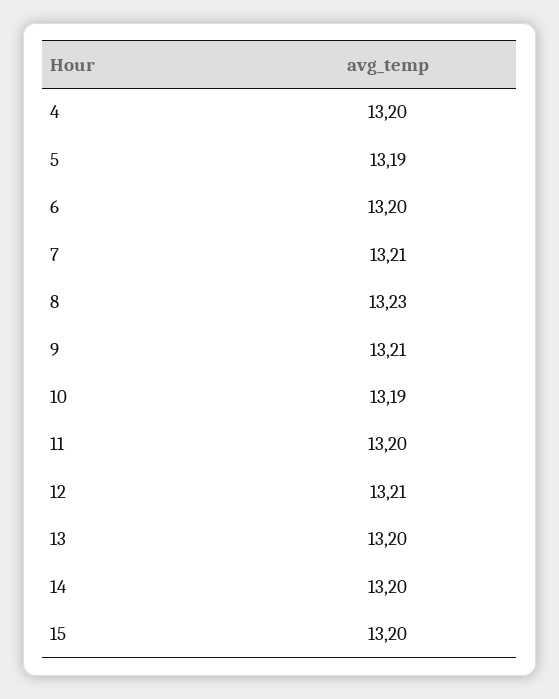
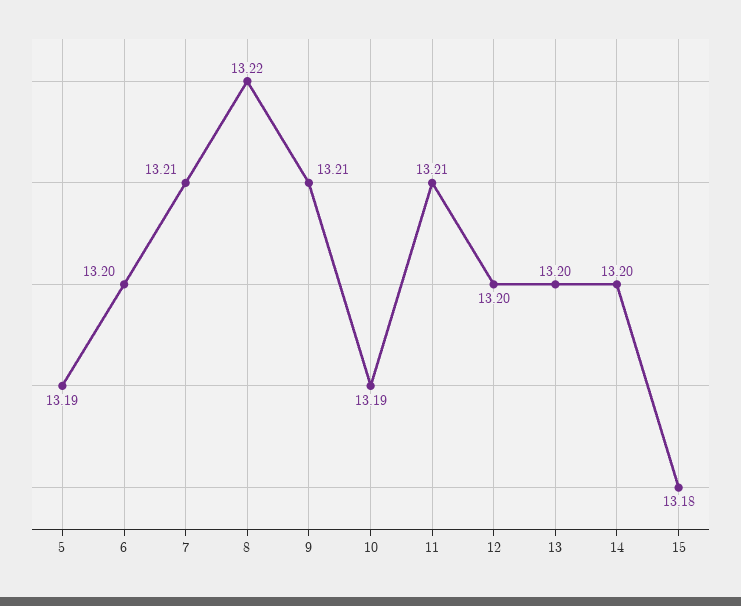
  {
-   "4": 13.2,
    "5": 13.19,
    "6": 13.2,
    "7": 13.21,
-   "8": 13.23,
+   "8": 13.22,
    "9": 13.21,
    "10": 13.19,
-   "11": 13.2,
+   "11": 13.21,
-   "12": 13.21,
+   "12": 13.2,
    "13": 13.2,
    "14": 13.2,
-   "15": 13.2
+   "15": 13.18
  }

